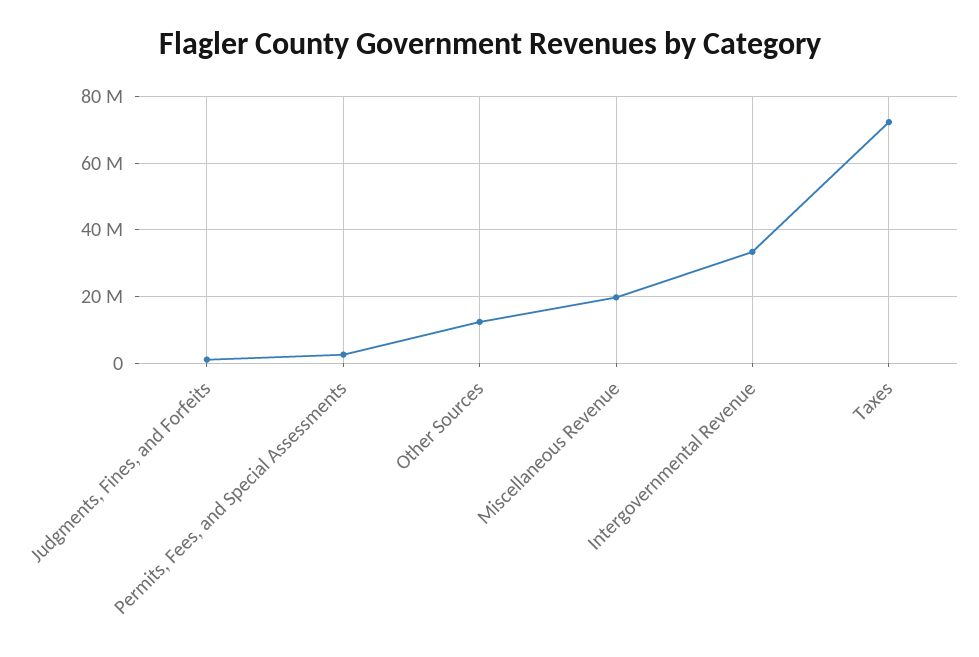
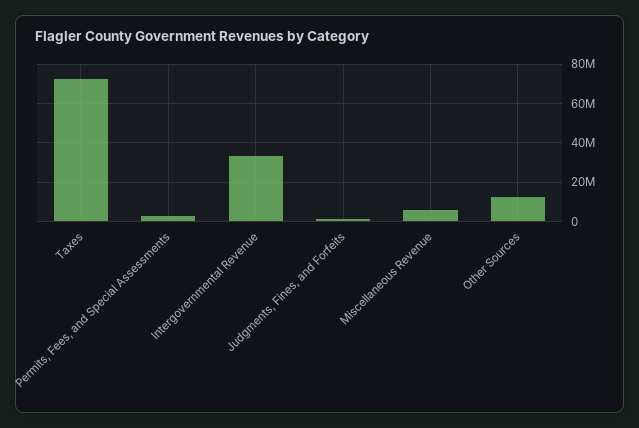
  {
    "Judgments, Fines, and Forfeits": 2000000,
    "Permits, Fees, and Special Assessments": 2000000,
    "Other Sources": 12000000,
-   "Miscellaneous Revenue": 20000000,
+   "Miscellaneous Revenue": 5000000,
    "Intergovernmental Revenue": 34000000,
    "Taxes": 72000000
  }

